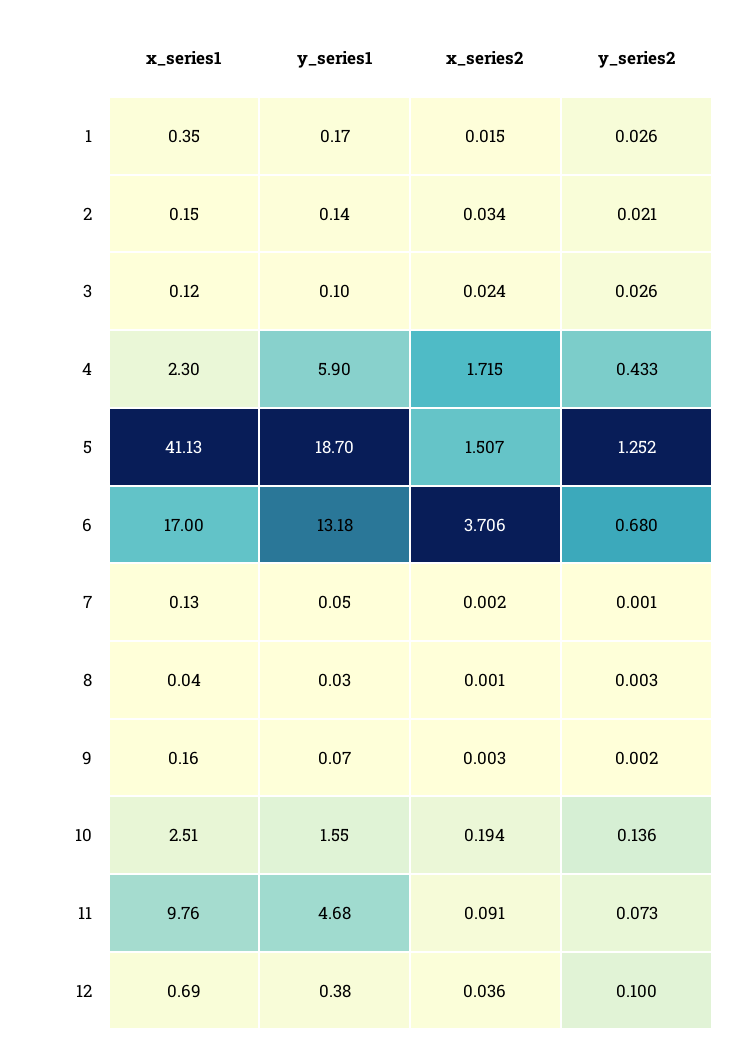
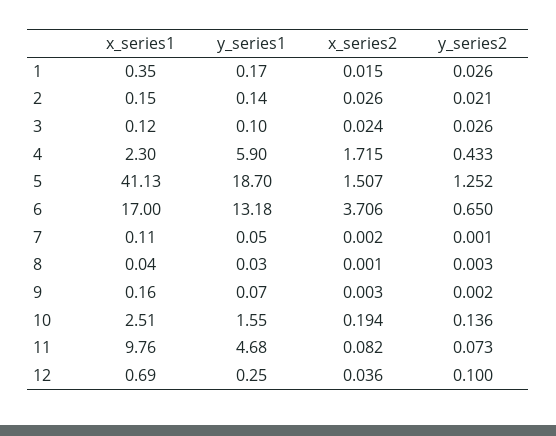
  {
    "x_series1": {
      "1": 0.35,
      "2": 0.15,
      "3": 0.12,
      "4": 2.3,
      "5": 41.13,
      "6": 17,
-     "7": 0.13,
+     "7": 0.11,
      "8": 0.04,
      "9": 0.16,
      "10": 2.51,
      "11": 9.76,
      "12": 0.69
    },
    "y_series1": {
      "1": 0.17,
      "2": 0.14,
      "3": 0.1,
      "4": 5.9,
      "5": 18.7,
      "6": 13.18,
      "7": 0.05,
      "8": 0.03,
      "9": 0.07,
      "10": 1.55,
      "11": 4.68,
-     "12": 0.38
+     "12": 0.25
    },
    "x_series2": {
      "1": 0.015,
-     "2": 0.034,
+     "2": 0.026,
      "3": 0.024,
      "4": 1.715,
      "5": 1.507,
      "6": 3.706,
      "7": 0.002,
      "8": 0.001,
      "9": 0.003,
      "10": 0.194,
-     "11": 0.091,
+     "11": 0.082,
      "12": 0.036
    },
    "y_series2": {
      "1": 0.026,
      "2": 0.021,
      "3": 0.026,
      "4": 0.433,
      "5": 1.252,
-     "6": 0.68,
+     "6": 0.65,
      "7": 0.001,
      "8": 0.003,
      "9": 0.002,
      "10": 0.136,
      "11": 0.073,
      "12": 0.1
    }
  }

